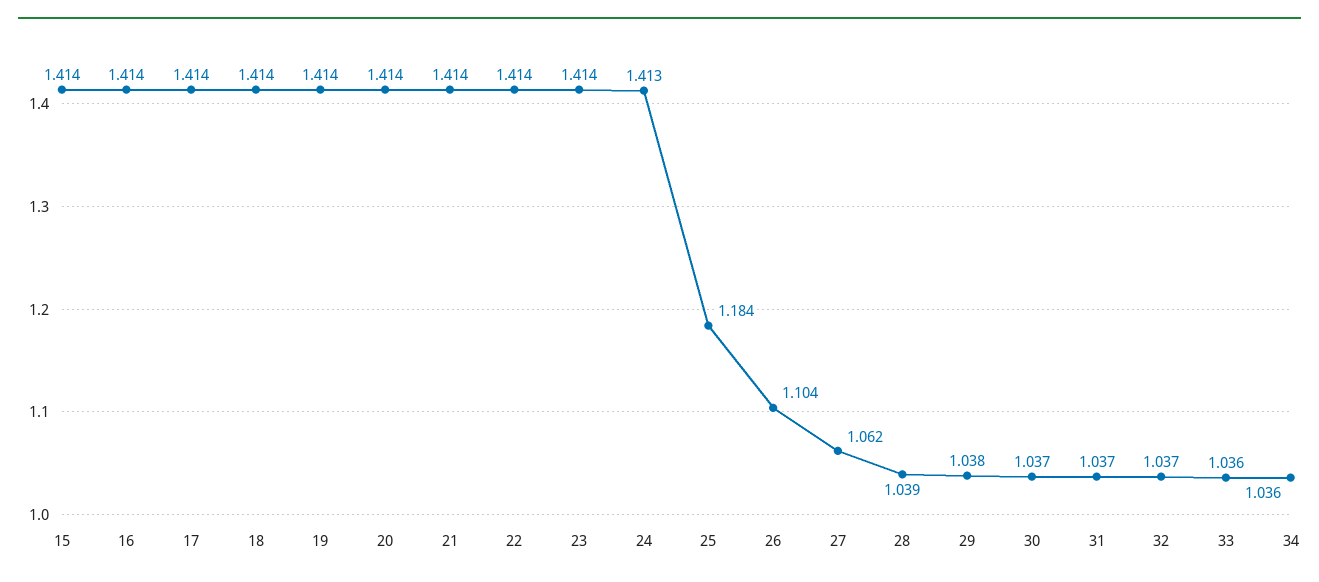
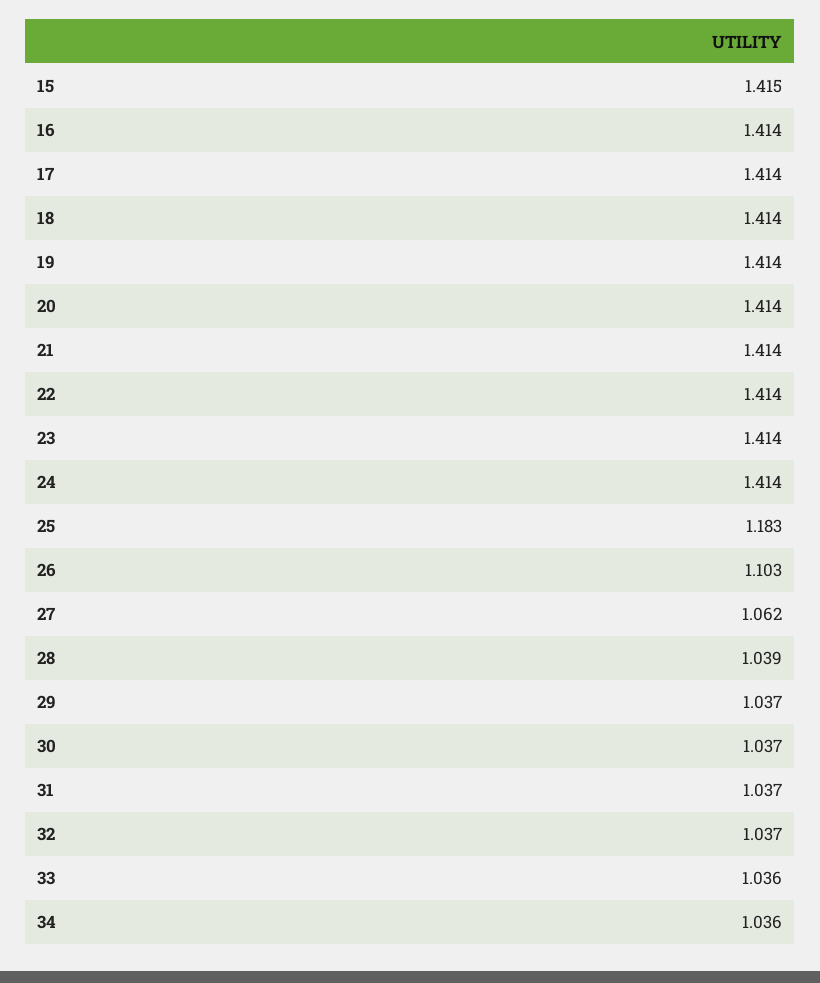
  {
-   "15": 1.414,
+   "15": 1.415,
    "16": 1.414,
    "17": 1.414,
    "18": 1.414,
    "19": 1.414,
    "20": 1.414,
    "21": 1.414,
    "22": 1.414,
    "23": 1.414,
-   "24": 1.413,
+   "24": 1.414,
-   "25": 1.184,
+   "25": 1.183,
-   "26": 1.104,
+   "26": 1.103,
    "27": 1.062,
    "28": 1.039,
-   "29": 1.038,
+   "29": 1.037,
    "30": 1.037,
    "31": 1.037,
    "32": 1.037,
    "33": 1.036,
    "34": 1.036
  }

